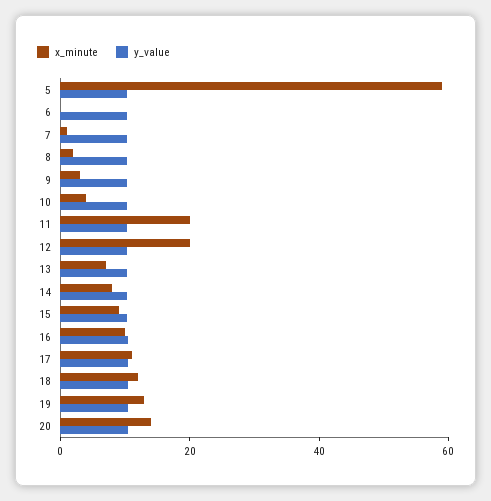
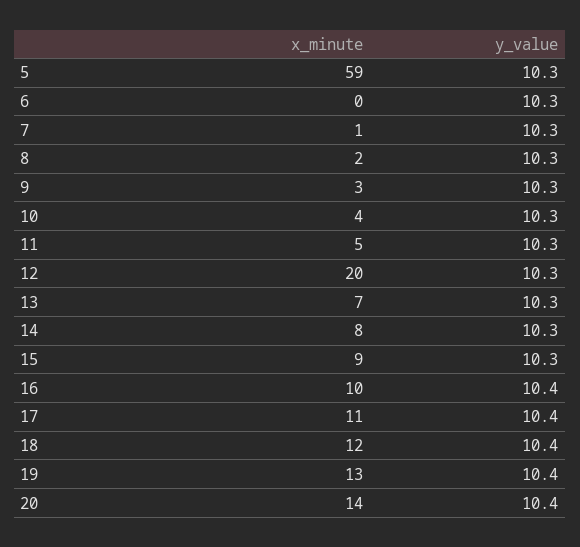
  {
    "x_minute": {
      "5": 59,
      "6": 0,
      "7": 1,
      "8": 2,
      "9": 3,
      "10": 4,
-     "11": 20,
+     "11": 5,
      "12": 20,
      "13": 7,
      "14": 8,
      "15": 9,
      "16": 10,
      "17": 11,
      "18": 12,
      "19": 13,
      "20": 14
    },
    "y_value": {
      "5": 10.3,
      "6": 10.3,
      "7": 10.3,
      "8": 10.3,
      "9": 10.3,
      "10": 10.3,
      "11": 10.3,
      "12": 10.3,
      "13": 10.3,
      "14": 10.3,
      "15": 10.3,
      "16": 10.4,
      "17": 10.4,
      "18": 10.4,
      "19": 10.4,
      "20": 10.4
    }
  }

